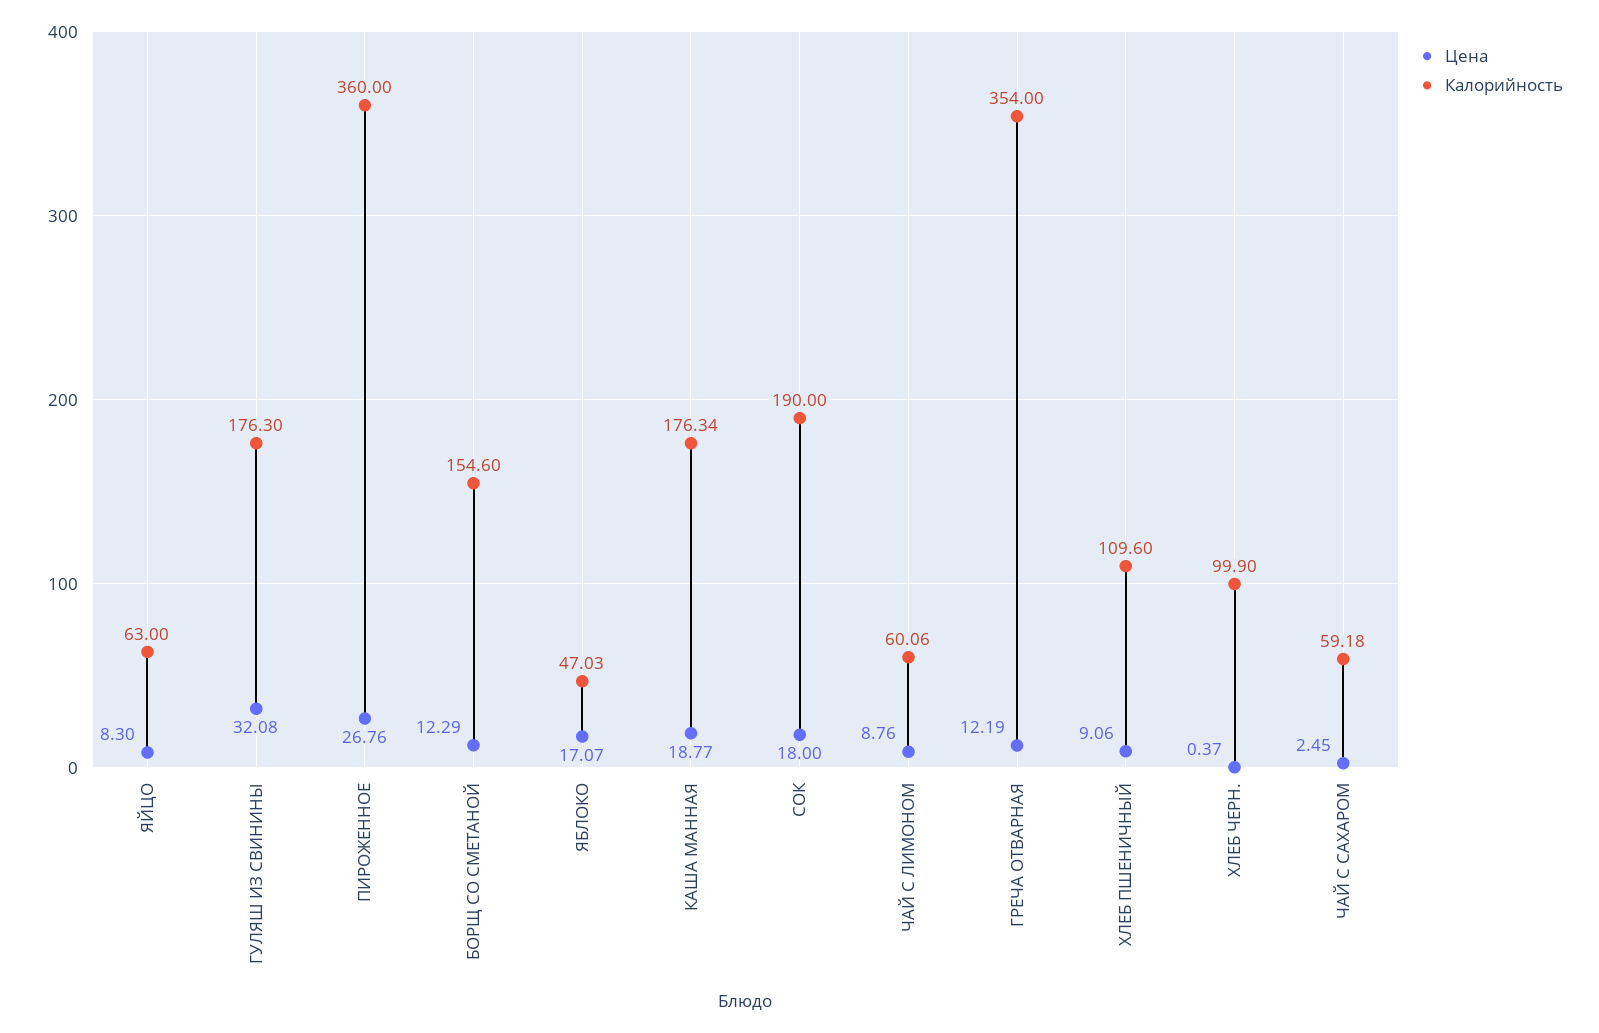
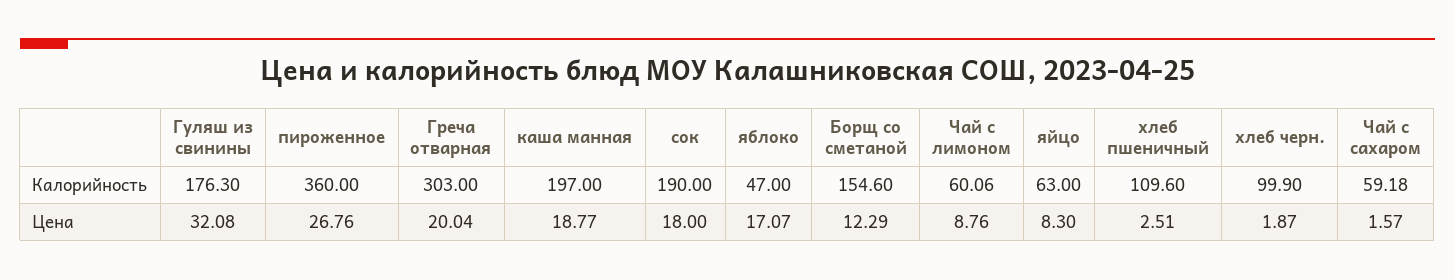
  {
    "Цена": {
      "ЯЙЦО": 8.3,
      "ГУЛЯШ ИЗ СВИНИНЫ": 32.08,
      "ПИРОЖЕННОЕ": 26.76,
      "БОРЩ СО СМЕТАНОЙ": 12.29,
      "ЯБЛОКО": 17.07,
      "КАША МАННАЯ": 18.77,
      "СОК": 18,
      "ЧАЙ С ЛИМОНОМ": 8.76,
-     "ГРЕЧА ОТВАРНАЯ": 12.19,
+     "ГРЕЧА ОТВАРНАЯ": 20.04,
-     "ХЛЕБ ПШЕНИЧНЫЙ": 9.06,
+     "ХЛЕБ ПШЕНИЧНЫЙ": 2.51,
-     "ХЛЕБ ЧЕРН.": 0.37,
+     "ХЛЕБ ЧЕРН.": 1.87,
-     "ЧАЙ С САХАРОМ": 2.45
+     "ЧАЙ С САХАРОМ": 1.57
    },
    "Калорийность": {
      "ЯЙЦО": 63,
      "ГУЛЯШ ИЗ СВИНИНЫ": 176.3,
      "ПИРОЖЕННОЕ": 360,
      "БОРЩ СО СМЕТАНОЙ": 154.6,
-     "ЯБЛОКО": 47.03,
+     "ЯБЛОКО": 47,
-     "КАША МАННАЯ": 176.34,
+     "КАША МАННАЯ": 197,
      "СОК": 190,
      "ЧАЙ С ЛИМОНОМ": 60.06,
-     "ГРЕЧА ОТВАРНАЯ": 354,
+     "ГРЕЧА ОТВАРНАЯ": 303,
      "ХЛЕБ ПШЕНИЧНЫЙ": 109.6,
      "ХЛЕБ ЧЕРН.": 99.9,
      "ЧАЙ С САХАРОМ": 59.18
    }
  }

